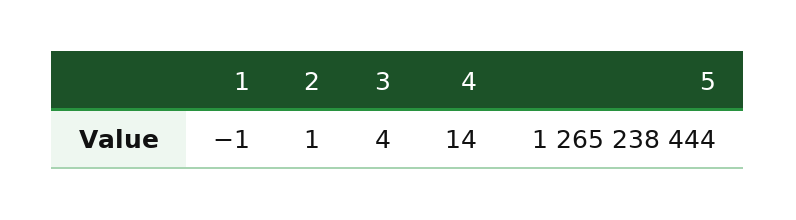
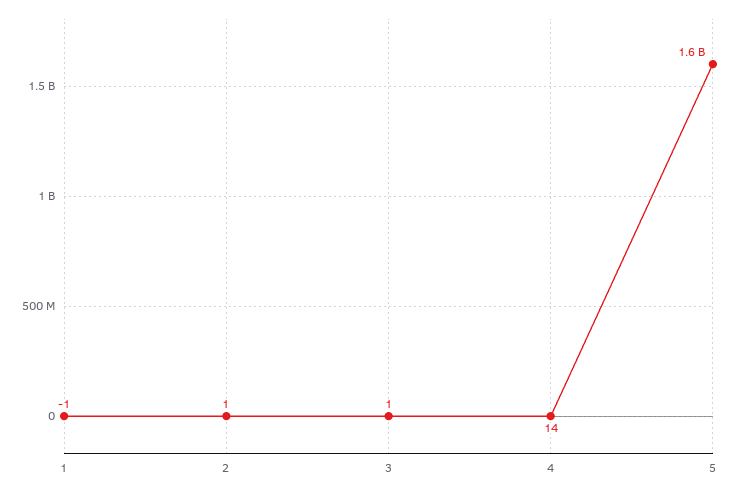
  {
    "1": -1,
    "2": 1,
-   "3": 4,
+   "3": 1,
    "4": 14,
-   "5": 1265238444
+   "5": 1600000000
  }

